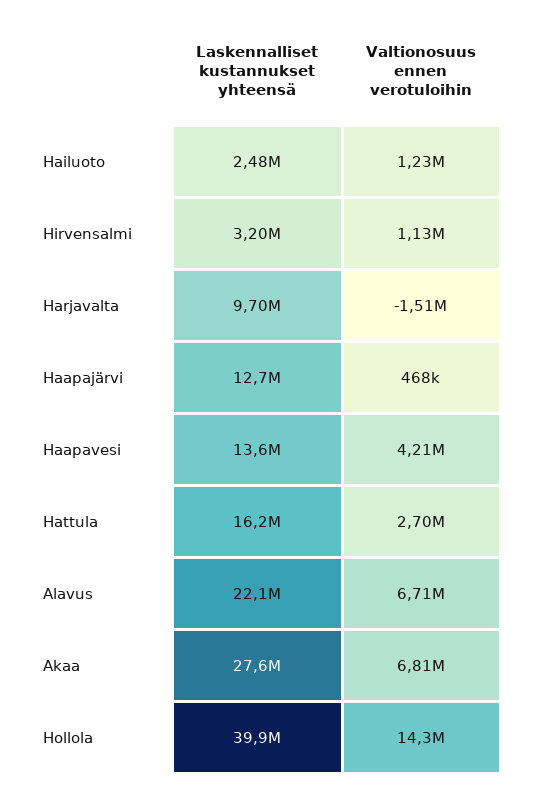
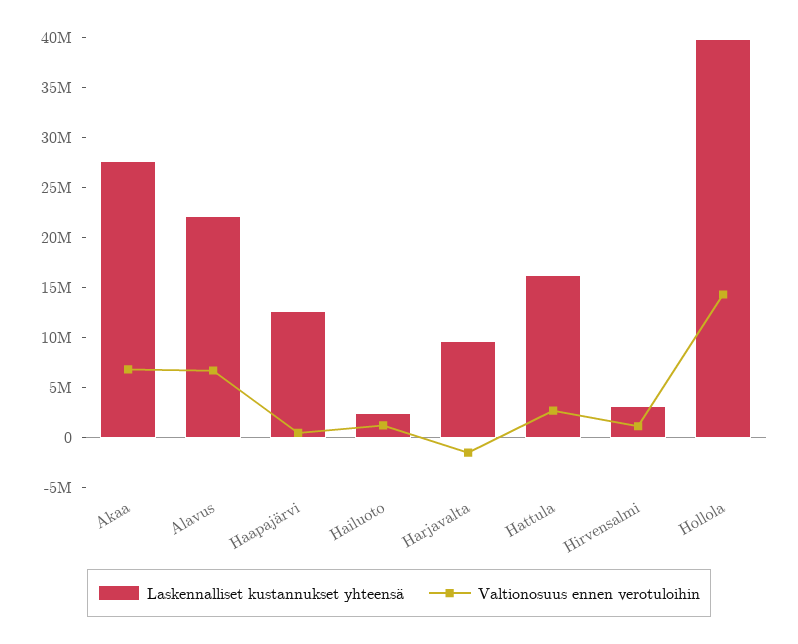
  {
    "Laskennalliset kustannukset yhteensä": {
      "Hailuoto": 2480000,
      "Hirvensalmi": 3200000,
      "Harjavalta": 9700000,
      "Haapajärvi": 12700000,
-     "Haapavesi": 13600000,
      "Hattula": 16200000,
      "Alavus": 22100000,
      "Akaa": 27600000,
      "Hollola": 39900000
    },
    "Valtionosuus ennen verotuloihin": {
      "Hailuoto": 1230000,
      "Hirvensalmi": 1130000,
      "Harjavalta": -1510000,
      "Haapajärvi": 468000,
-     "Haapavesi": 4210000,
      "Hattula": 2700000,
      "Alavus": 6710000,
      "Akaa": 6810000,
      "Hollola": 14300000
    }
  }

